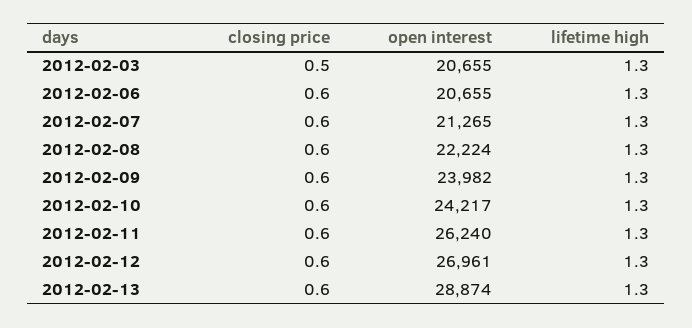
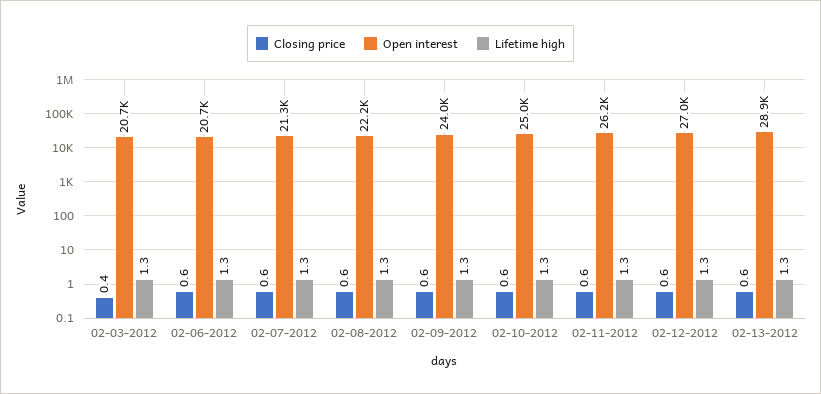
  {
    "closing price": {
-     "2012-02-03": 0.5,
+     "2012-02-03": 0.4,
      "2012-02-06": 0.6,
      "2012-02-07": 0.6,
      "2012-02-08": 0.6,
      "2012-02-09": 0.6,
      "2012-02-10": 0.6,
      "2012-02-11": 0.6,
      "2012-02-12": 0.6,
      "2012-02-13": 0.6
    },
    "open interest": {
      "2012-02-03": 20655,
      "2012-02-06": 20655,
      "2012-02-07": 21265,
      "2012-02-08": 22224,
      "2012-02-09": 23982,
-     "2012-02-10": 24217,
+     "2012-02-10": 25000,
      "2012-02-11": 26240,
      "2012-02-12": 26961,
      "2012-02-13": 28874
    },
    "lifetime high": {
      "2012-02-03": 1.3,
      "2012-02-06": 1.3,
      "2012-02-07": 1.3,
      "2012-02-08": 1.3,
      "2012-02-09": 1.3,
      "2012-02-10": 1.3,
      "2012-02-11": 1.3,
      "2012-02-12": 1.3,
      "2012-02-13": 1.3
    }
  }

